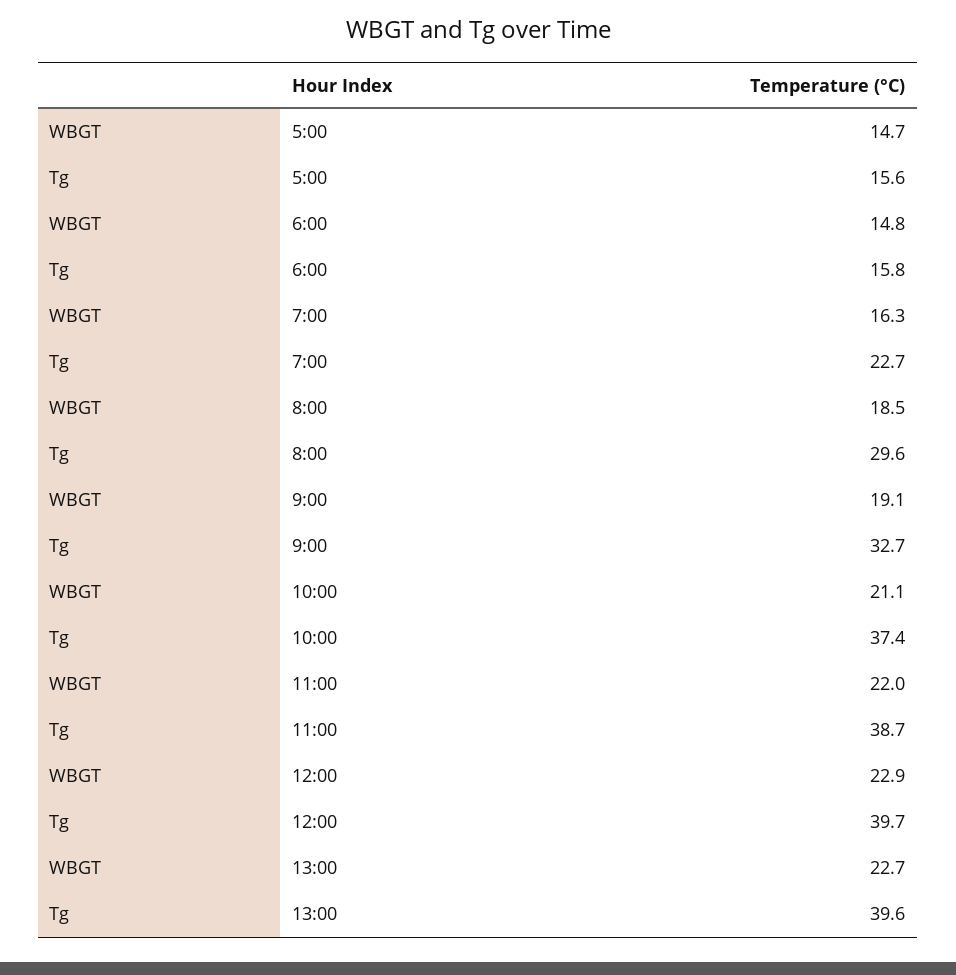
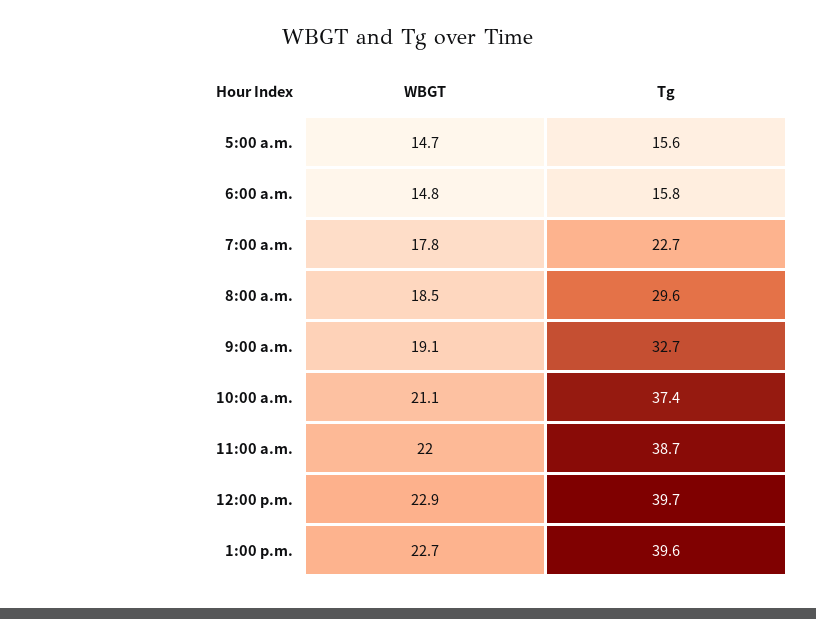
  {
    "WBGT": {
      "5:00": 14.7,
      "6:00": 14.8,
-     "7:00": 16.3,
+     "7:00": 17.8,
      "8:00": 18.5,
      "9:00": 19.1,
      "10:00": 21.1,
      "11:00": 22,
      "12:00": 22.9,
      "13:00": 22.7
    },
    "Tg": {
      "5:00": 15.6,
      "6:00": 15.8,
      "7:00": 22.7,
      "8:00": 29.6,
      "9:00": 32.7,
      "10:00": 37.4,
      "11:00": 38.7,
      "12:00": 39.7,
      "13:00": 39.6
    }
  }

